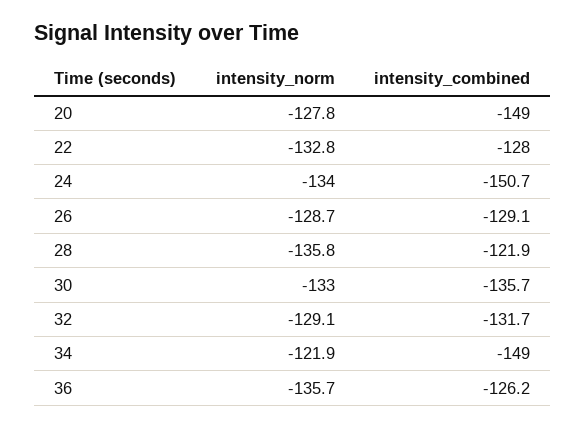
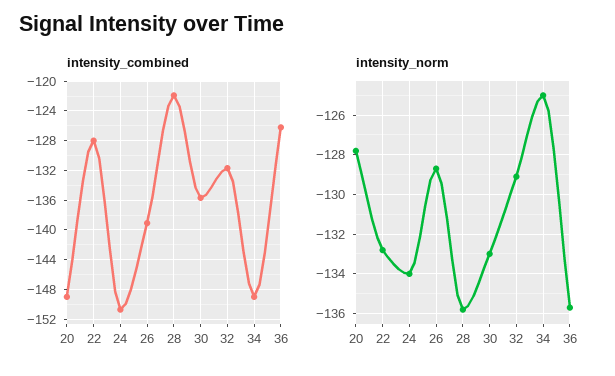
  {
    "intensity_norm": {
      "20": -127.8,
      "22": -132.8,
      "24": -134,
      "26": -128.7,
      "28": -135.8,
      "30": -133,
      "32": -129.1,
-     "34": -121.9,
+     "34": -125,
      "36": -135.7
    },
    "intensity_combined": {
      "20": -149,
      "22": -128,
      "24": -150.7,
-     "26": -129.1,
+     "26": -139,
      "28": -121.9,
      "30": -135.7,
      "32": -131.7,
      "34": -149,
      "36": -126.2
    }
  }

